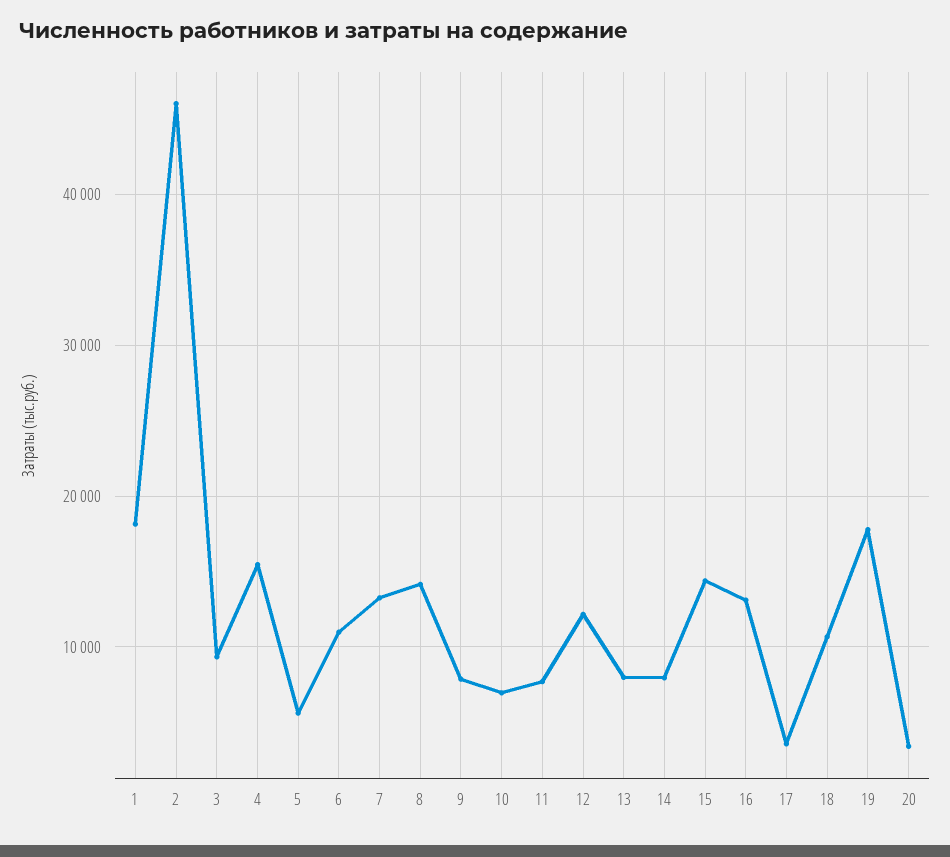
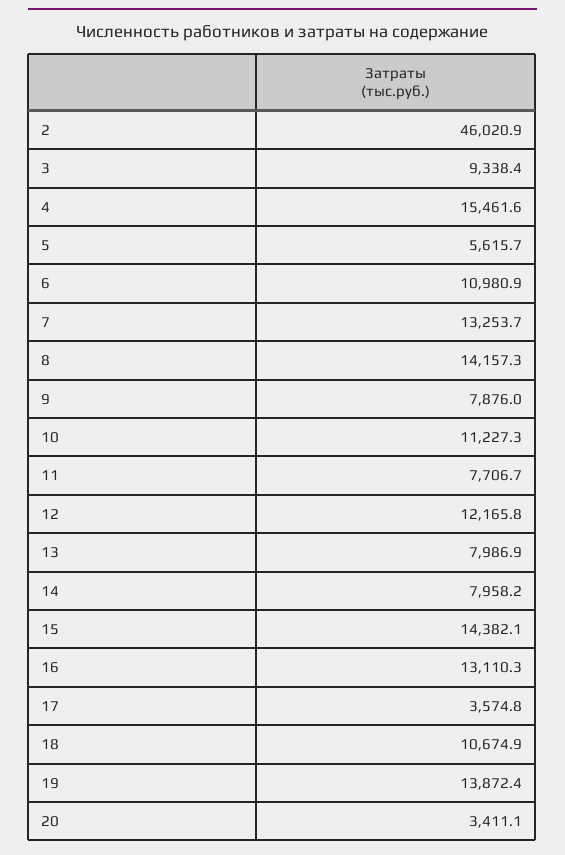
  {
-   "1": 18000,
    "2": 46020.9,
    "3": 9338.4,
    "4": 15461.6,
    "5": 5615.7,
    "6": 10980.9,
    "7": 13253.7,
    "8": 14157.3,
    "9": 7876,
-   "10": 7000,
+   "10": 11227.3,
    "11": 7706.7,
    "12": 12165.8,
    "13": 7986.9,
    "14": 7958.2,
    "15": 14382.1,
    "16": 13110.3,
    "17": 3574.8,
    "18": 10674.9,
-   "19": 18000,
+   "19": 13872.4,
    "20": 3411.1
  }

